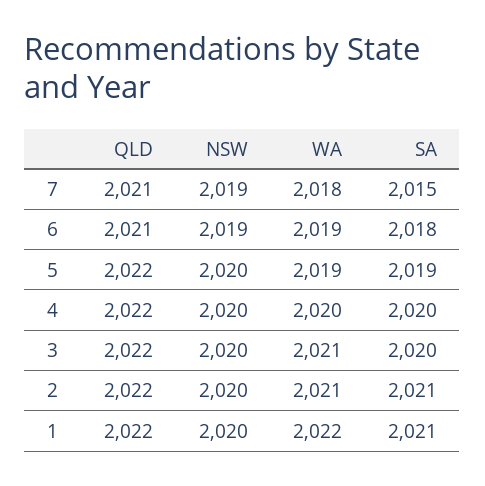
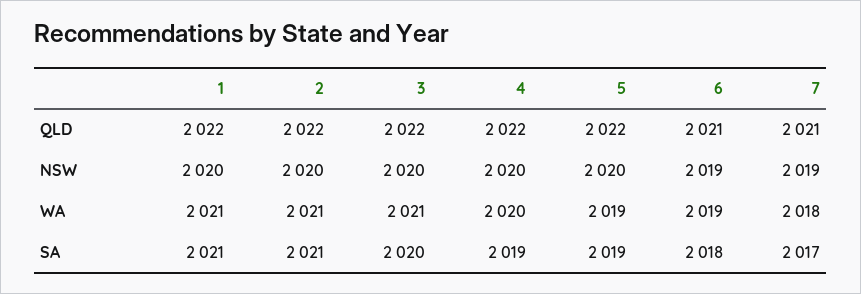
  {
    "QLD": {
      "7": 2021,
      "6": 2021,
      "5": 2022,
      "4": 2022,
      "3": 2022,
      "2": 2022,
      "1": 2022
    },
    "NSW": {
      "7": 2019,
      "6": 2019,
      "5": 2020,
      "4": 2020,
      "3": 2020,
      "2": 2020,
      "1": 2020
    },
    "WA": {
      "7": 2018,
      "6": 2019,
      "5": 2019,
      "4": 2020,
      "3": 2021,
      "2": 2021,
-     "1": 2022
+     "1": 2021
    },
    "SA": {
-     "7": 2015,
+     "7": 2017,
      "6": 2018,
      "5": 2019,
-     "4": 2020,
+     "4": 2019,
      "3": 2020,
      "2": 2021,
      "1": 2021
    }
  }

